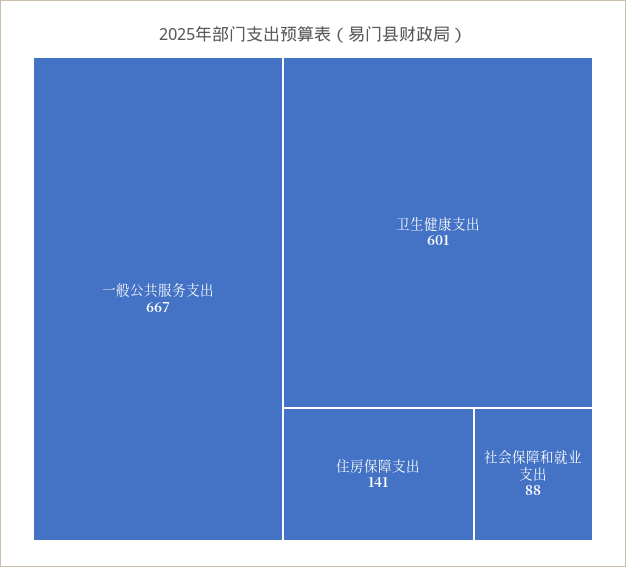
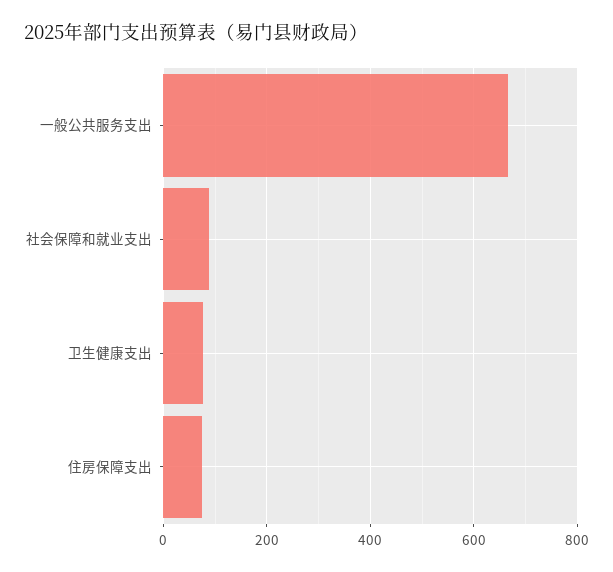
  {
    "一般公共服务支出": 667,
-   "卫生健康支出": 601,
+   "卫生健康支出": 80,
-   "住房保障支出": 141,
+   "住房保障支出": 80,
    "社会保障和就业支出": 88
  }

